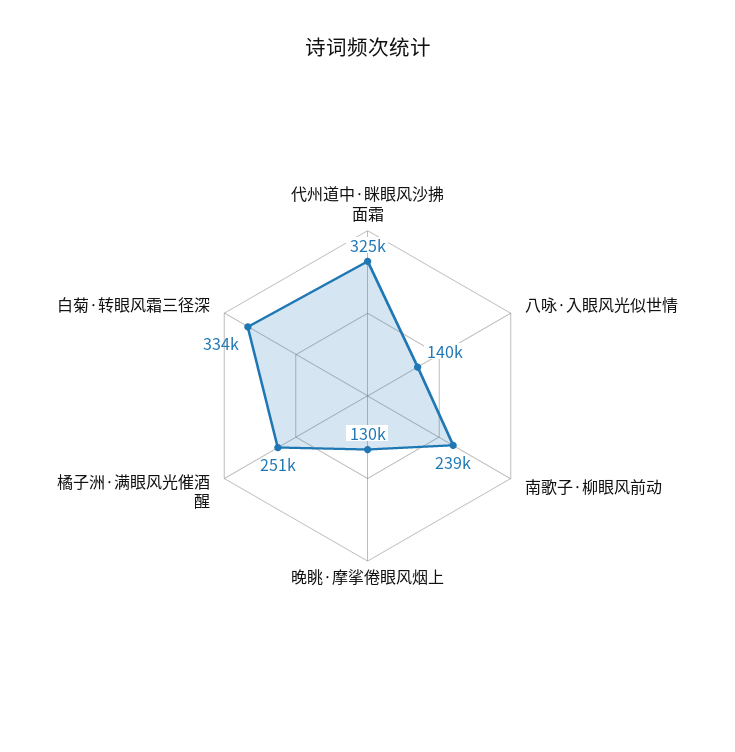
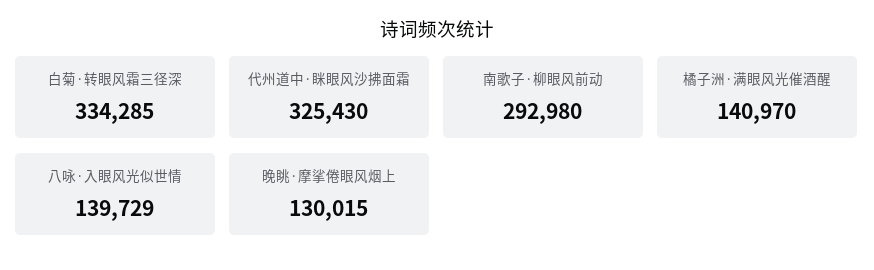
  {
    "代州道中·眯眼风沙拂面霜": 325430,
    "八咏·入眼风光似世情": 139729,
-   "南歌子·柳眼风前动": 239000,
+   "南歌子·柳眼风前动": 292980,
    "晚眺·摩挲倦眼风烟上": 130015,
-   "橘子洲·满眼风光催酒醒": 251000,
+   "橘子洲·满眼风光催酒醒": 140970,
    "白菊·转眼风霜三径深": 334285
  }

